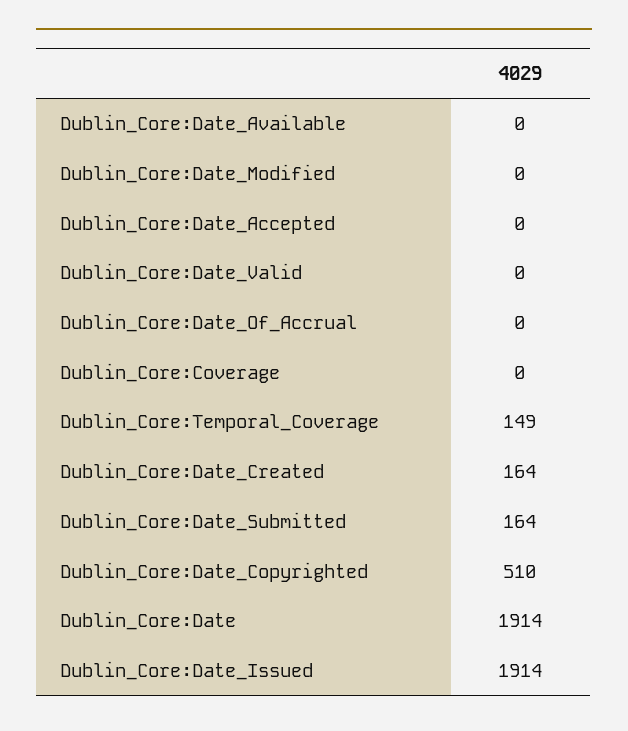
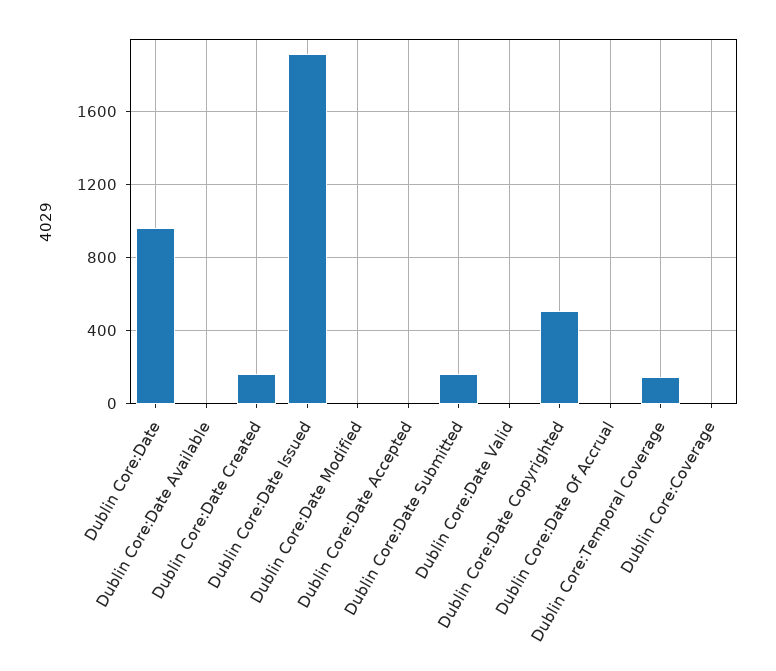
  {
    "Dublin_Core:Date_Available": 0,
    "Dublin_Core:Date_Modified": 0,
    "Dublin_Core:Date_Accepted": 0,
    "Dublin_Core:Date_Valid": 0,
    "Dublin_Core:Date_Of_Accrual": 0,
    "Dublin_Core:Coverage": 0,
    "Dublin_Core:Temporal_Coverage": 149,
    "Dublin_Core:Date_Created": 164,
    "Dublin_Core:Date_Submitted": 164,
    "Dublin_Core:Date_Copyrighted": 510,
-   "Dublin_Core:Date": 1914,
+   "Dublin_Core:Date": 950,
    "Dublin_Core:Date_Issued": 1914
  }

